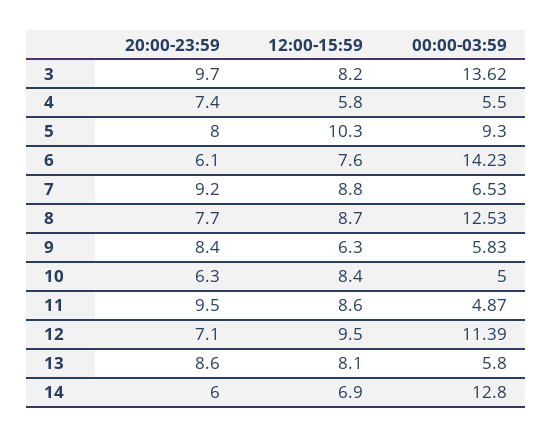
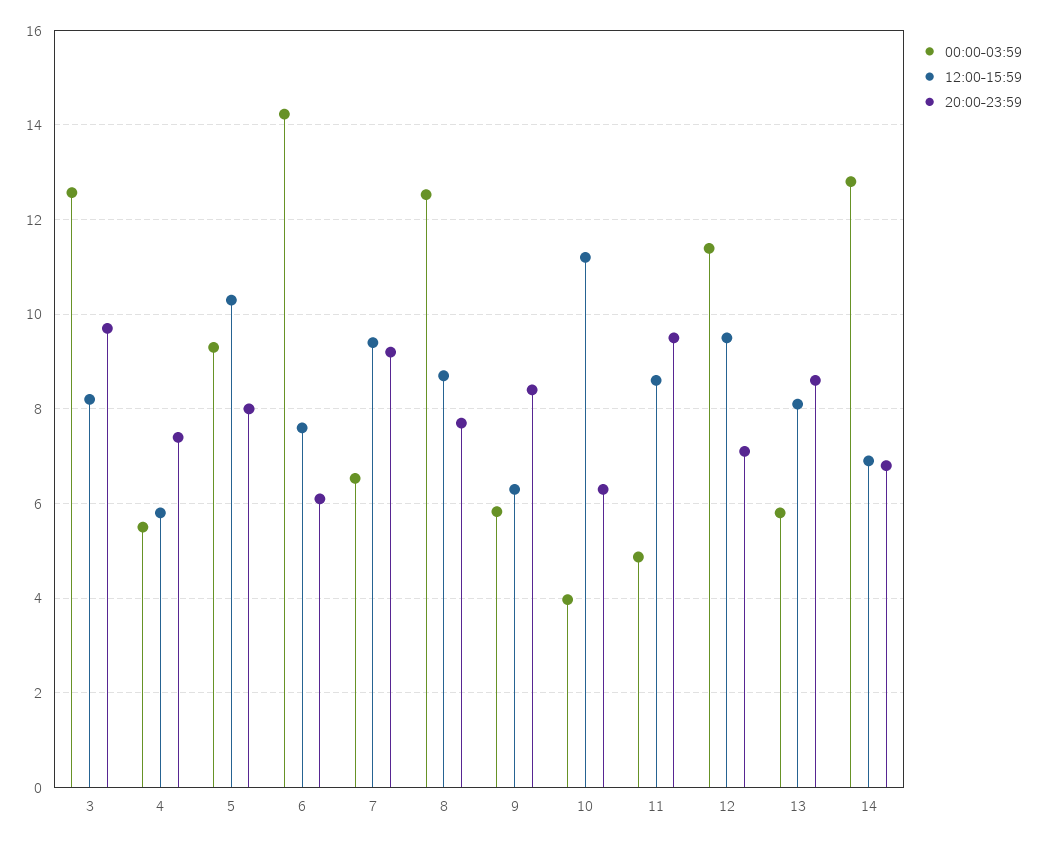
  {
    "20:00-23:59": {
      "3": 9.7,
      "4": 7.4,
      "5": 8,
      "6": 6.1,
      "7": 9.2,
      "8": 7.7,
      "9": 8.4,
      "10": 6.3,
      "11": 9.5,
      "12": 7.1,
      "13": 8.6,
-     "14": 6
+     "14": 6.8
    },
    "12:00-15:59": {
      "3": 8.2,
      "4": 5.8,
      "5": 10.3,
      "6": 7.6,
-     "7": 8.8,
+     "7": 9.4,
      "8": 8.7,
      "9": 6.3,
-     "10": 8.4,
+     "10": 11.2,
      "11": 8.6,
      "12": 9.5,
      "13": 8.1,
      "14": 6.9
    },
    "00:00-03:59": {
-     "3": 13.62,
+     "3": 12.6,
      "4": 5.5,
      "5": 9.3,
      "6": 14.23,
      "7": 6.53,
      "8": 12.53,
      "9": 5.83,
-     "10": 5,
+     "10": 4,
      "11": 4.87,
      "12": 11.39,
      "13": 5.8,
      "14": 12.8
    }
  }

